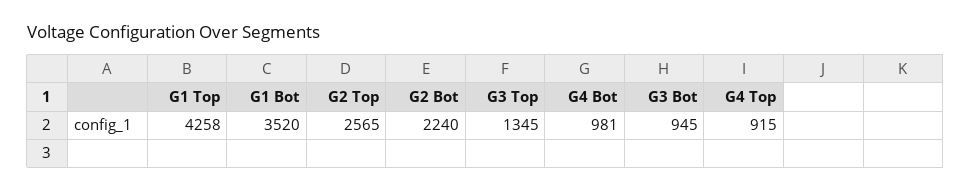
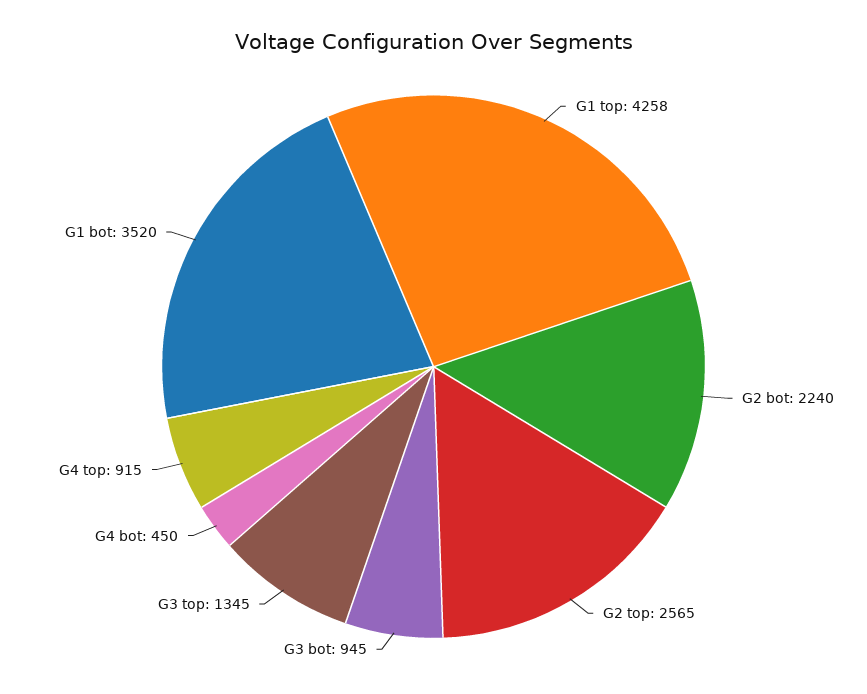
  {
    "G1 Top": 4258,
    "G1 Bot": 3520,
    "G2 Top": 2565,
    "G2 Bot": 2240,
    "G3 Top": 1345,
-   "G4 Bot": 981,
+   "G4 Bot": 450,
    "G3 Bot": 945,
    "G4 Top": 915
  }

